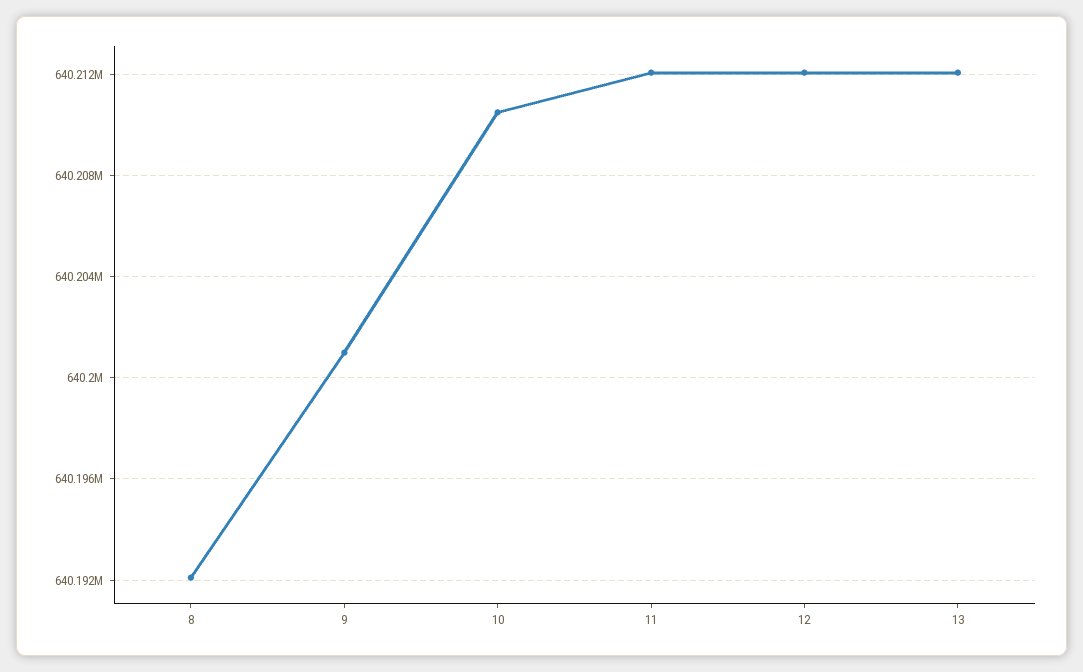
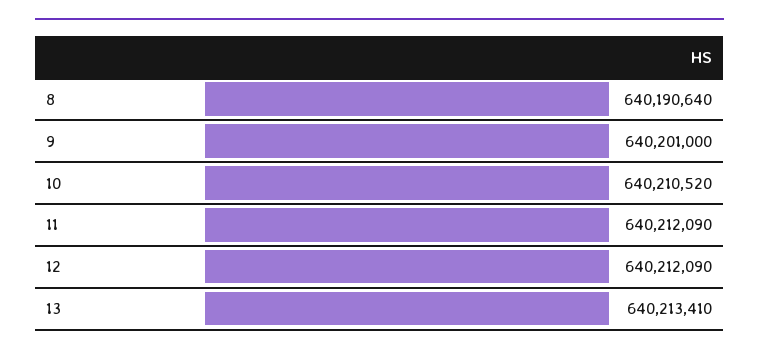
  {
-   "8": 640192000,
+   "8": 640190640,
    "9": 640201000,
    "10": 640210520,
    "11": 640212090,
    "12": 640212090,
-   "13": 640212000
+   "13": 640213410
  }

